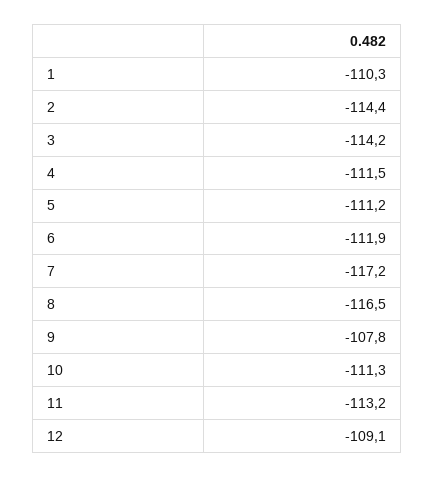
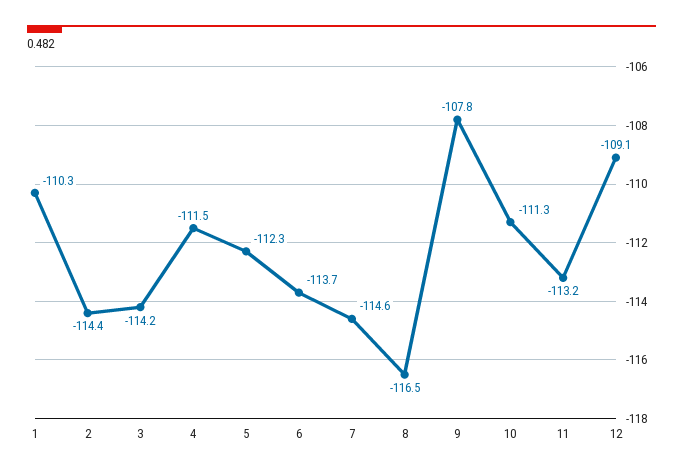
  {
    "1": -110.3,
    "2": -114.4,
    "3": -114.2,
    "4": -111.5,
-   "5": -111.2,
+   "5": -112.3,
-   "6": -111.9,
+   "6": -113.7,
-   "7": -117.2,
+   "7": -114.6,
    "8": -116.5,
    "9": -107.8,
    "10": -111.3,
    "11": -113.2,
    "12": -109.1
  }

